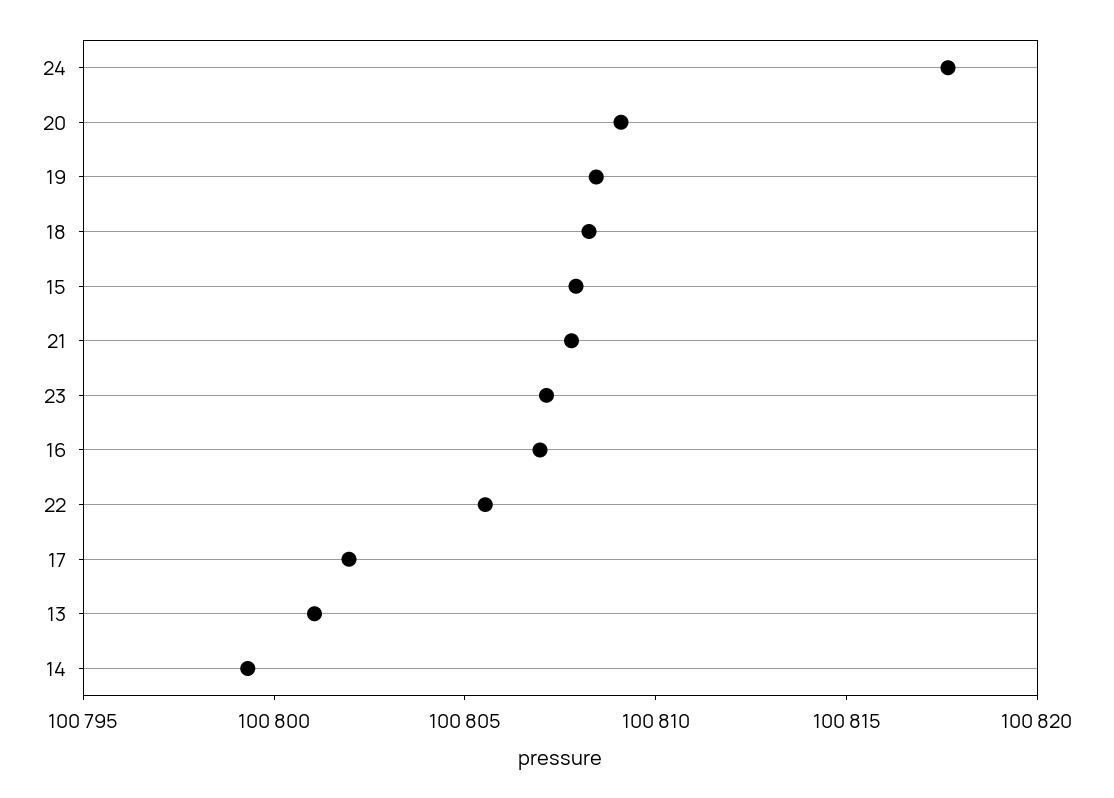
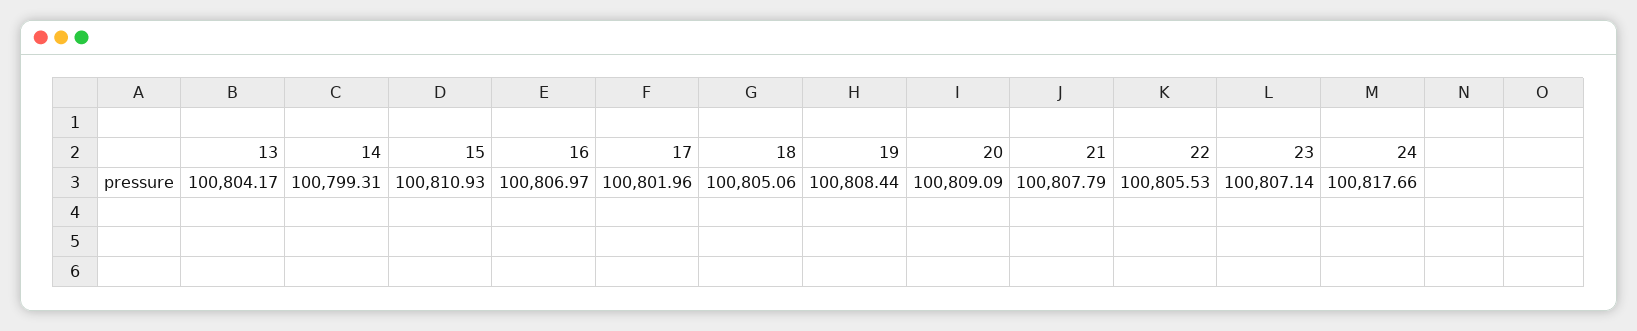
  {
    "24": 100817.66,
    "20": 100809.09,
    "19": 100808.44,
-   "18": 100808,
+   "18": 100805.06,
-   "15": 100808,
+   "15": 100810.93,
    "21": 100807.79,
    "23": 100807.14,
    "16": 100806.97,
    "22": 100805.53,
    "17": 100801.96,
-   "13": 100801,
+   "13": 100804.17,
    "14": 100799.31
  }

